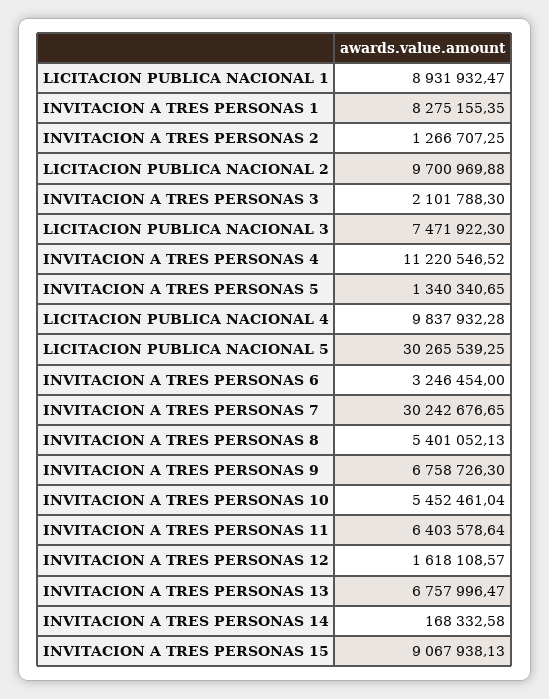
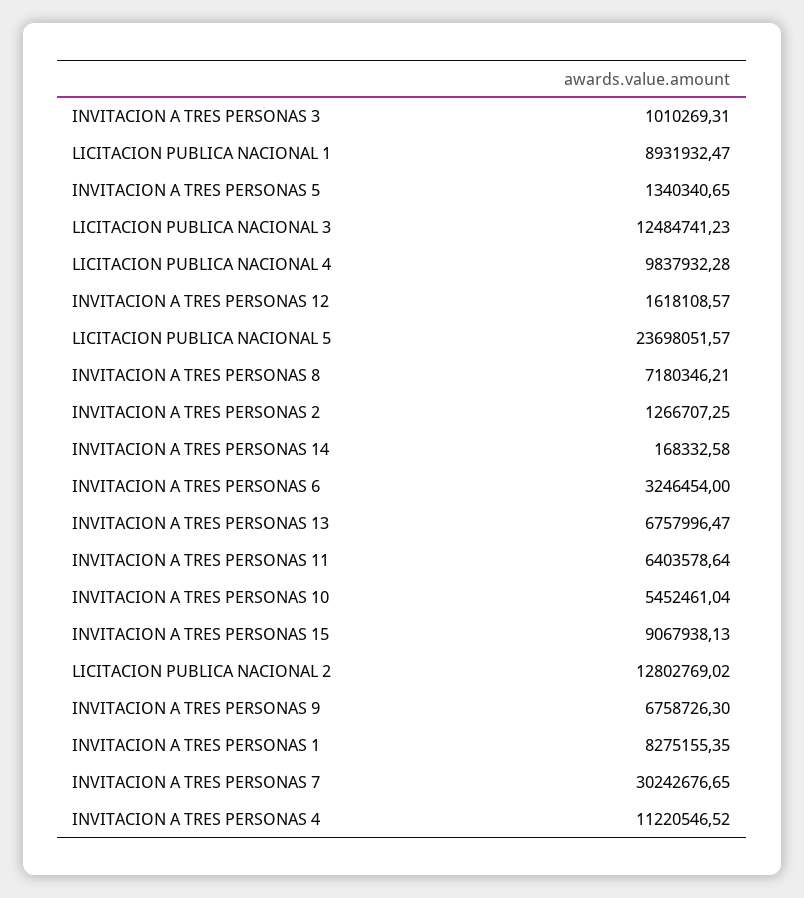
  {
    "LICITACION PUBLICA NACIONAL 1": 8931932.47,
    "INVITACION A TRES PERSONAS 1": 8275155.35,
    "INVITACION A TRES PERSONAS 2": 1266707.25,
-   "LICITACION PUBLICA NACIONAL 2": 9700969.88,
+   "LICITACION PUBLICA NACIONAL 2": 12802769.02,
-   "INVITACION A TRES PERSONAS 3": 2101788.3,
+   "INVITACION A TRES PERSONAS 3": 1010269.31,
-   "LICITACION PUBLICA NACIONAL 3": 7471922.3,
+   "LICITACION PUBLICA NACIONAL 3": 12484741.23,
    "INVITACION A TRES PERSONAS 4": 11220546.52,
    "INVITACION A TRES PERSONAS 5": 1340340.65,
    "LICITACION PUBLICA NACIONAL 4": 9837932.28,
-   "LICITACION PUBLICA NACIONAL 5": 30265539.25,
+   "LICITACION PUBLICA NACIONAL 5": 23698051.57,
    "INVITACION A TRES PERSONAS 6": 3246454,
    "INVITACION A TRES PERSONAS 7": 30242676.65,
-   "INVITACION A TRES PERSONAS 8": 5401052.13,
+   "INVITACION A TRES PERSONAS 8": 7180346.21,
    "INVITACION A TRES PERSONAS 9": 6758726.3,
    "INVITACION A TRES PERSONAS 10": 5452461.04,
    "INVITACION A TRES PERSONAS 11": 6403578.64,
    "INVITACION A TRES PERSONAS 12": 1618108.57,
    "INVITACION A TRES PERSONAS 13": 6757996.47,
    "INVITACION A TRES PERSONAS 14": 168332.58,
    "INVITACION A TRES PERSONAS 15": 9067938.13
  }

